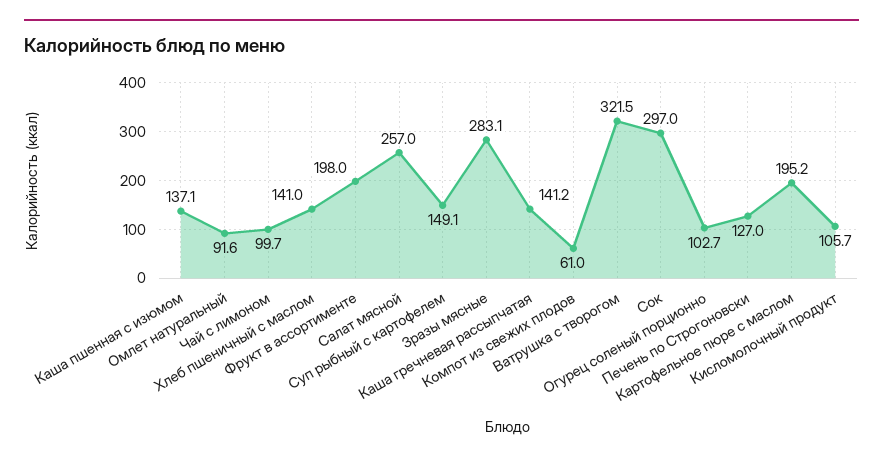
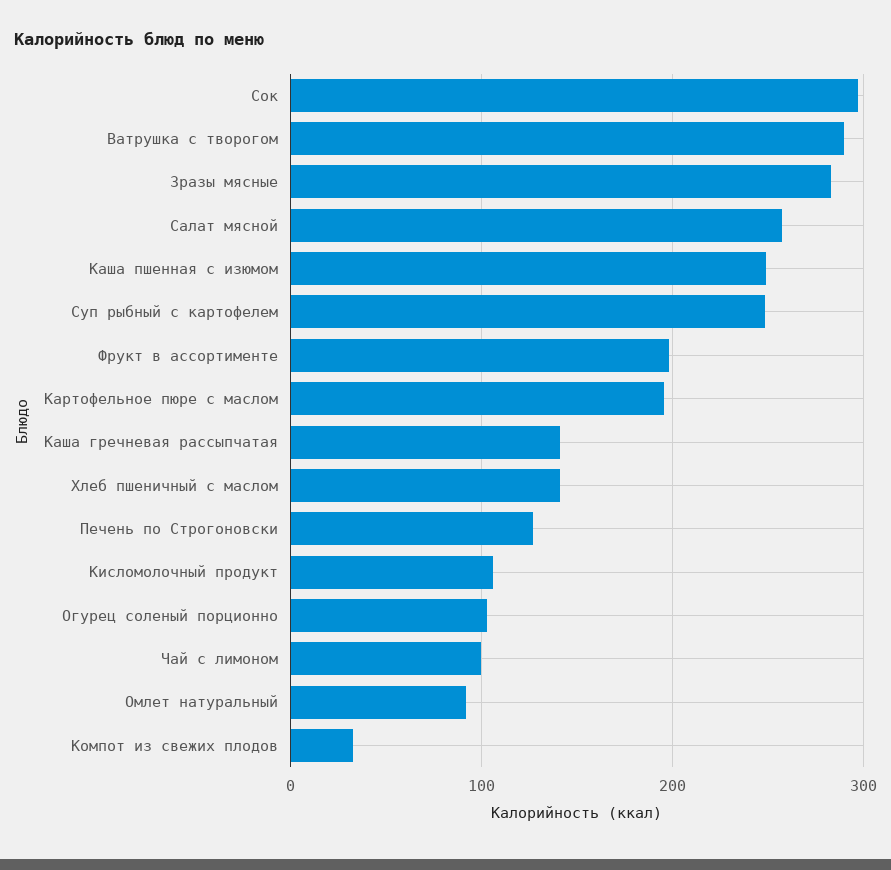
  {
-   "Каша пшенная с изюмом": 137.1,
+   "Каша пшенная с изюмом": 250,
    "Омлет натуральный": 91.6,
    "Чай с лимоном": 99.7,
    "Хлеб пшеничный с маслом": 141,
    "Фрукт в ассортименте": 198,
    "Салат мясной": 257,
-   "Суп рыбный с картофелем": 149.1,
+   "Суп рыбный с картофелем": 250,
    "Зразы мясные": 283.1,
    "Каша гречневая рассыпчатая": 141.2,
-   "Компот из свежих плодов": 61,
+   "Компот из свежих плодов": 30,
-   "Ватрушка с творогом": 321.5,
+   "Ватрушка с творогом": 290,
    "Сок": 297,
    "Огурец соленый порционно": 102.7,
    "Печень по Строгоновски": 127,
    "Картофельное пюре с маслом": 195.2,
    "Кисломолочный продукт": 105.7
  }

